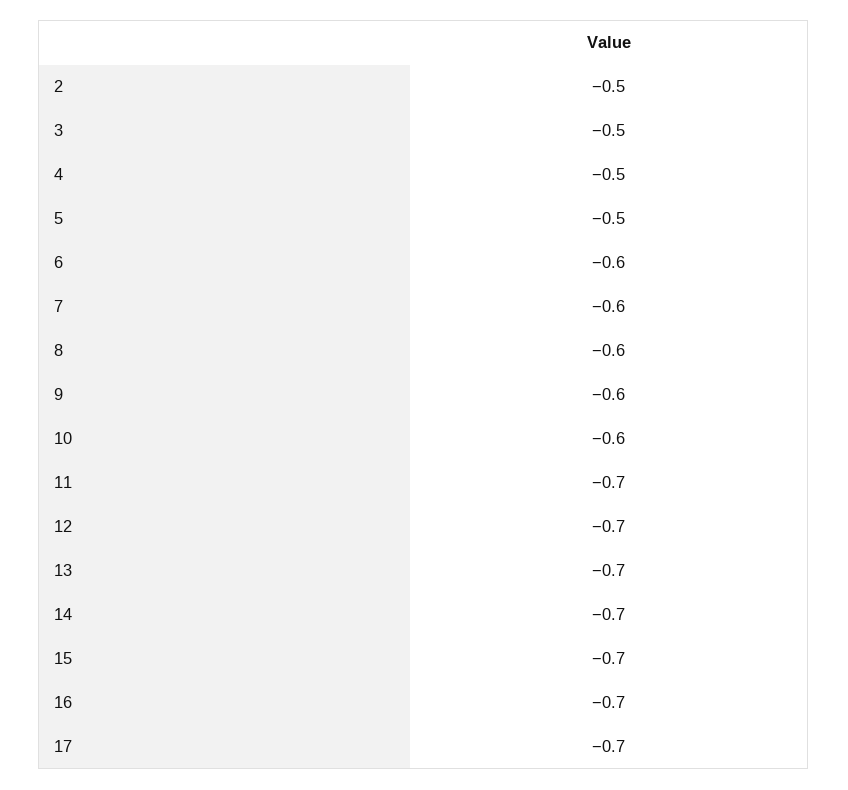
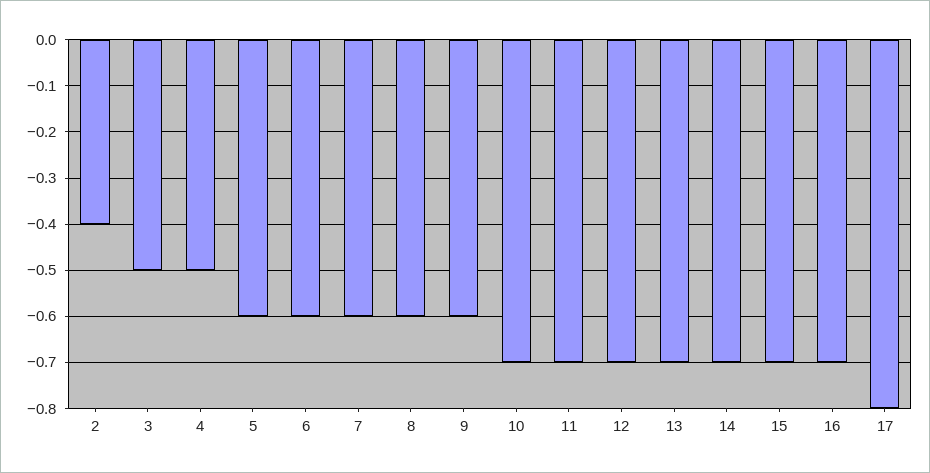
  {
-   "2": -0.5,
+   "2": -0.4,
    "3": -0.5,
    "4": -0.5,
-   "5": -0.5,
+   "5": -0.6,
    "6": -0.6,
    "7": -0.6,
    "8": -0.6,
    "9": -0.6,
-   "10": -0.6,
+   "10": -0.7,
    "11": -0.7,
    "12": -0.7,
    "13": -0.7,
    "14": -0.7,
    "15": -0.7,
    "16": -0.7,
-   "17": -0.7
+   "17": -0.8
  }

